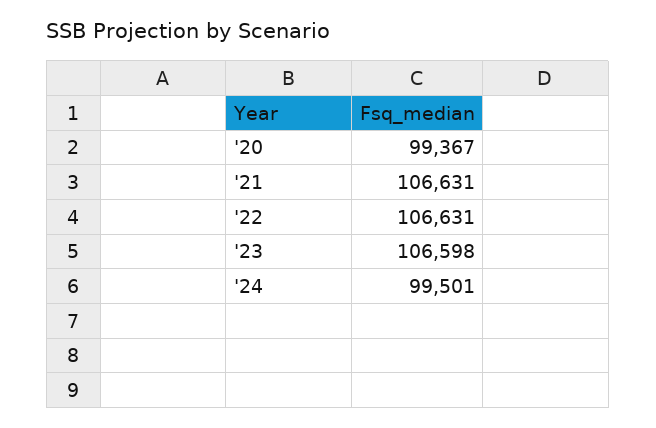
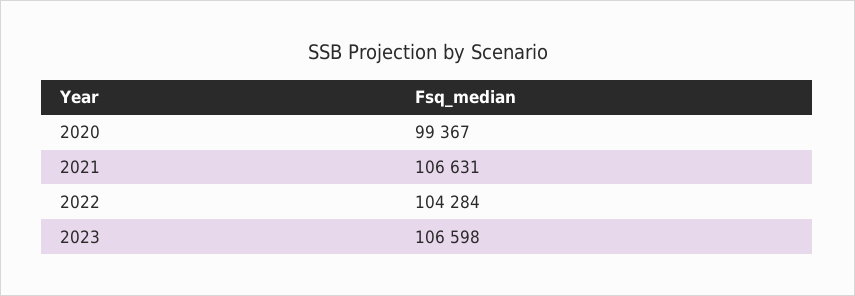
  {
    "'20": 99367,
    "'21": 106631,
-   "'22": 106631,
+   "'22": 104284,
-   "'23": 106598,
+   "'23": 106598
-   "'24": 99501
  }

